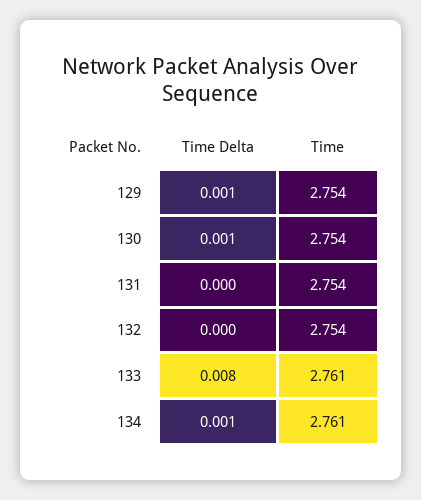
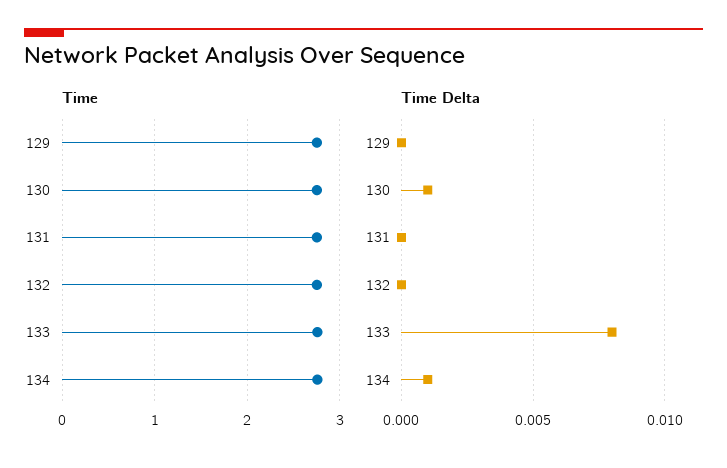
  {
    "Time Delta": {
-     "129": 0.001,
+     "129": 0,
      "130": 0.001,
      "131": 0,
      "132": 0,
      "133": 0.008,
      "134": 0.001
    },
    "Time": {
      "129": 2.754,
      "130": 2.754,
      "131": 2.754,
      "132": 2.754,
      "133": 2.761,
      "134": 2.761
    }
  }

